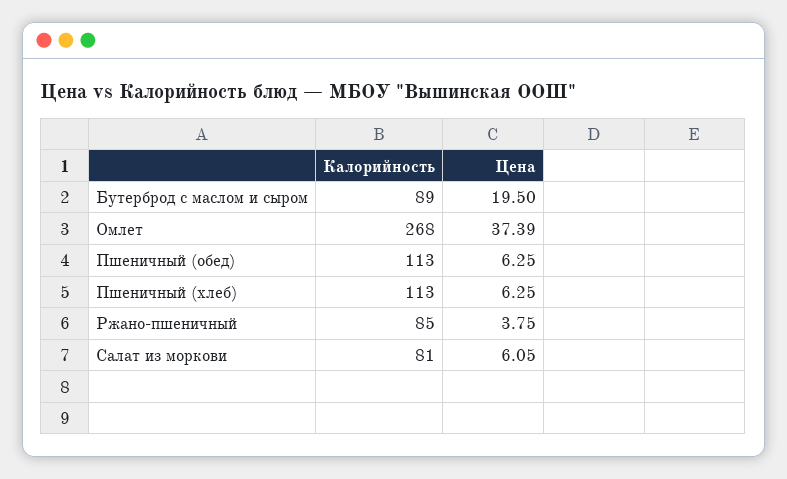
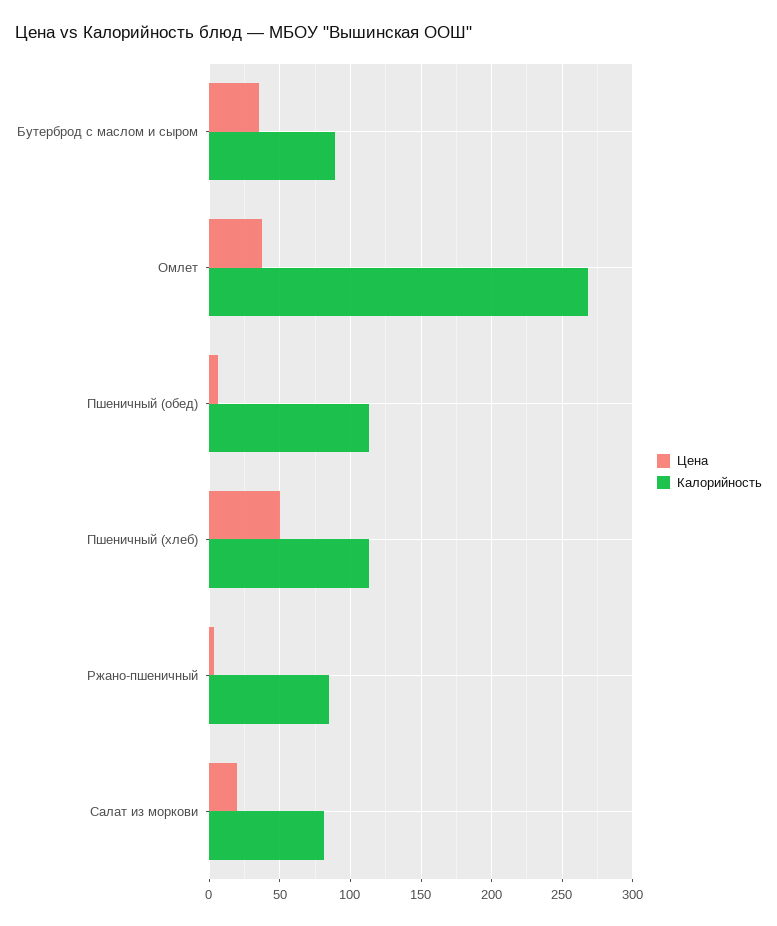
  {
    "Калорийность": {
      "Бутерброд с маслом и сыром": 89,
      "Омлет": 268,
      "Пшеничный (обед)": 113,
      "Пшеничный (хлеб)": 113,
      "Ржано-пшеничный": 85,
      "Салат из моркови": 81
    },
    "Цена": {
-     "Бутерброд с маслом и сыром": 19.5,
+     "Бутерброд с маслом и сыром": 35,
      "Омлет": 37.39,
      "Пшеничный (обед)": 6.25,
-     "Пшеничный (хлеб)": 6.25,
+     "Пшеничный (хлеб)": 50,
      "Ржано-пшеничный": 3.75,
-     "Салат из моркови": 6.05
+     "Салат из моркови": 20
    }
  }

